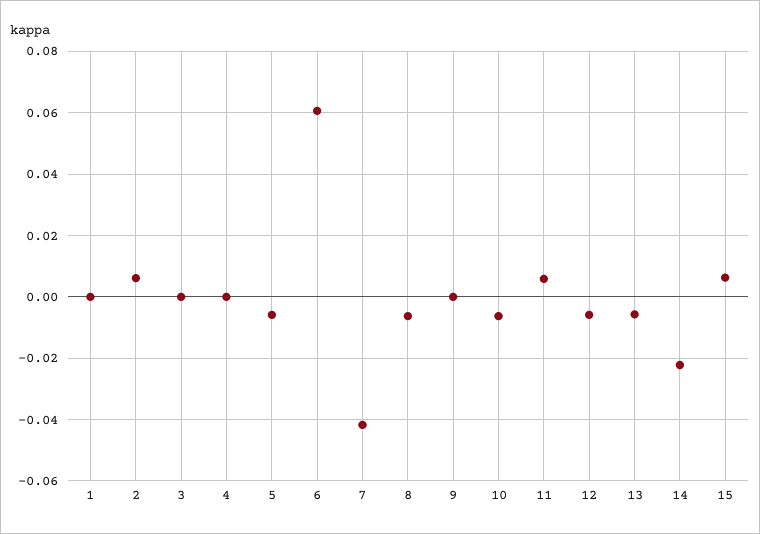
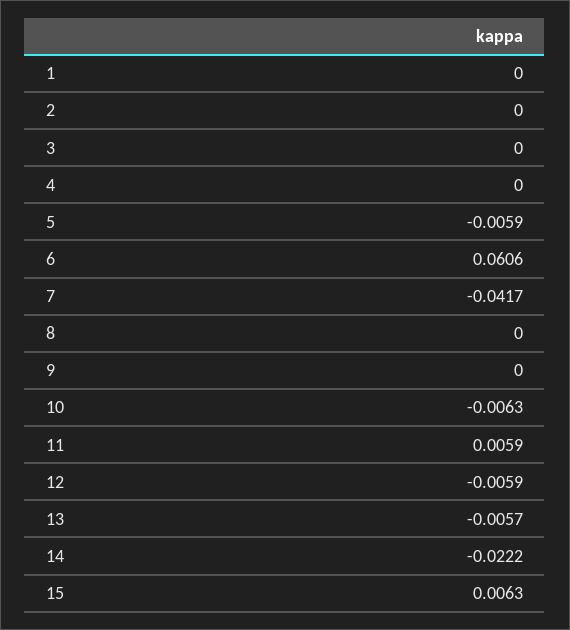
  {
    "1": 0,
-   "2": 0.006,
+   "2": 0,
    "3": 0,
    "4": 0,
    "5": -0.0059,
    "6": 0.0606,
    "7": -0.0417,
-   "8": -0.006,
+   "8": 0,
    "9": 0,
    "10": -0.0063,
    "11": 0.0059,
    "12": -0.0059,
    "13": -0.0057,
    "14": -0.0222,
    "15": 0.0063
  }

